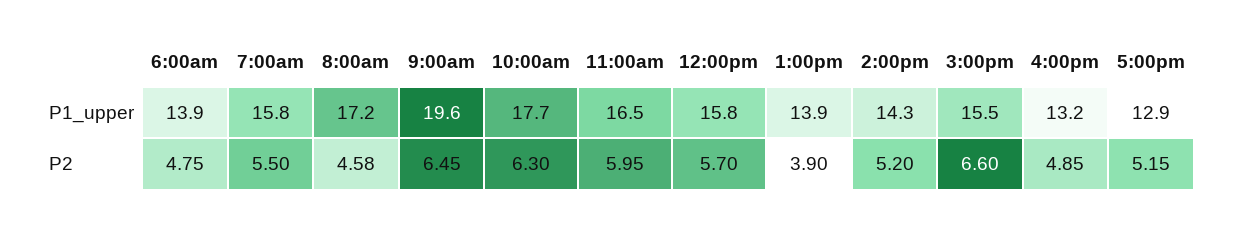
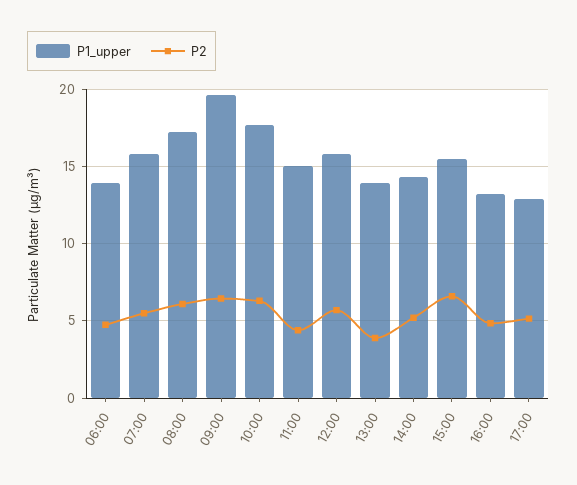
  {
    "P1_upper": {
      "6:00am": 13.9,
      "7:00am": 15.8,
      "8:00am": 17.2,
      "9:00am": 19.6,
      "10:00am": 17.7,
-     "11:00am": 16.5,
+     "11:00am": 15,
      "12:00pm": 15.8,
      "1:00pm": 13.9,
      "2:00pm": 14.3,
      "3:00pm": 15.5,
      "4:00pm": 13.2,
      "5:00pm": 12.9
    },
    "P2": {
      "6:00am": 4.75,
      "7:00am": 5.5,
-     "8:00am": 4.58,
+     "8:00am": 6,
      "9:00am": 6.45,
      "10:00am": 6.3,
-     "11:00am": 5.95,
+     "11:00am": 4.5,
      "12:00pm": 5.7,
      "1:00pm": 3.9,
      "2:00pm": 5.2,
      "3:00pm": 6.6,
      "4:00pm": 4.85,
      "5:00pm": 5.15
    }
  }

